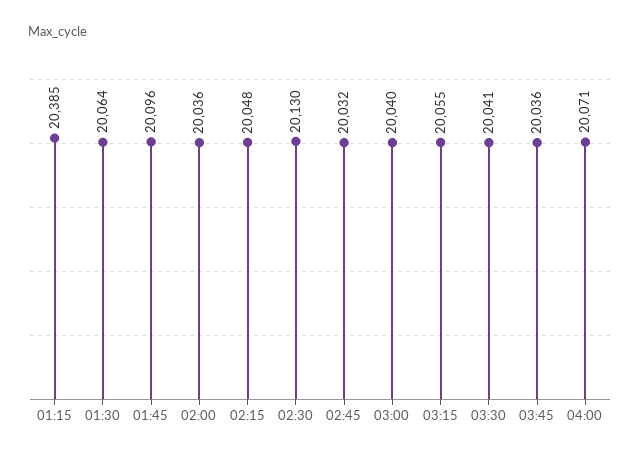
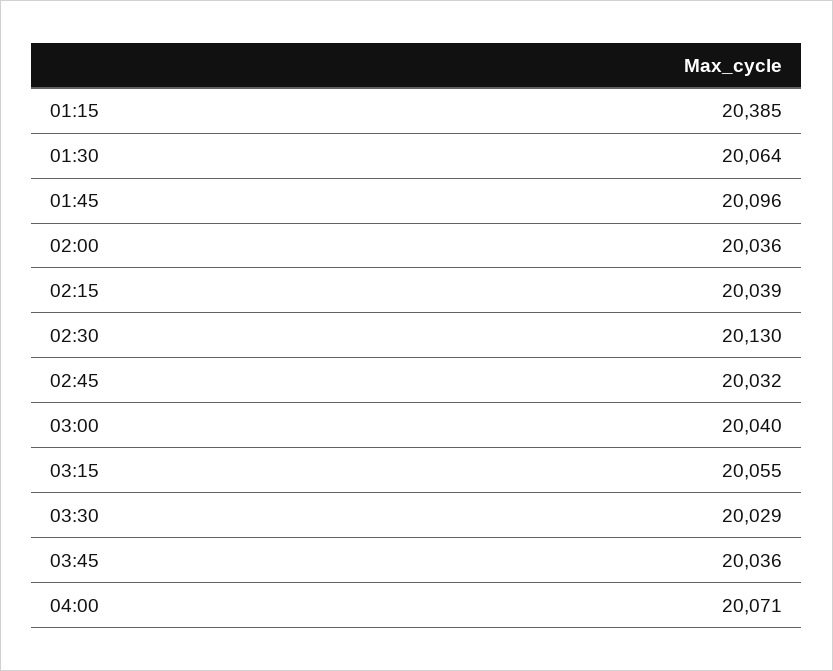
  {
    "01:15": 20385,
    "01:30": 20064,
    "01:45": 20096,
    "02:00": 20036,
-   "02:15": 20048,
+   "02:15": 20039,
    "02:30": 20130,
    "02:45": 20032,
    "03:00": 20040,
    "03:15": 20055,
-   "03:30": 20041,
+   "03:30": 20029,
    "03:45": 20036,
    "04:00": 20071
  }

